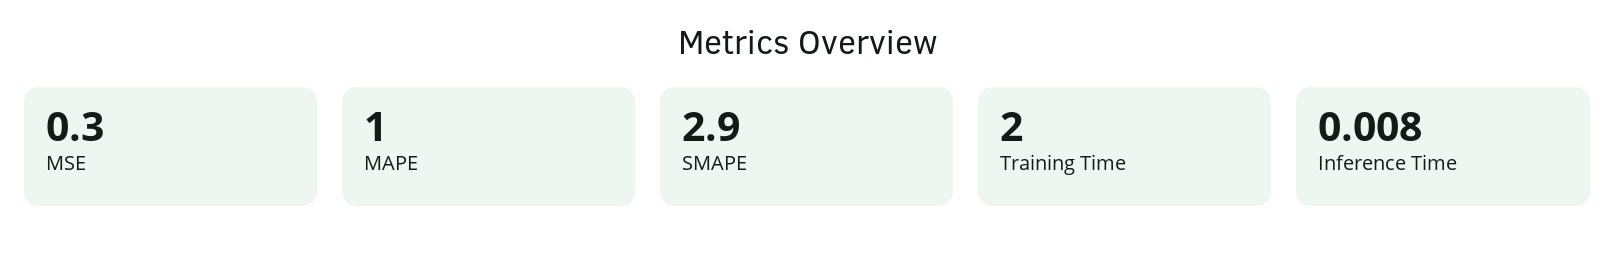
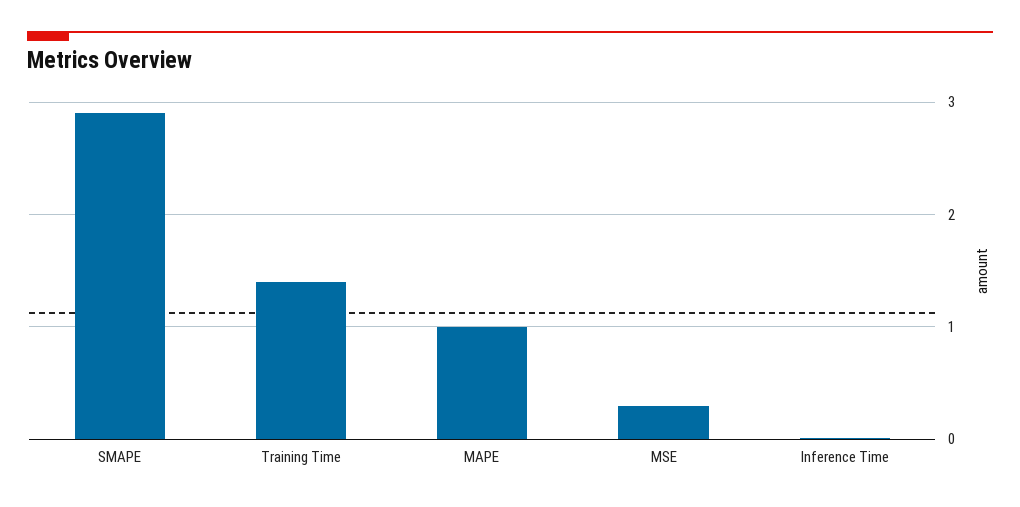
  {
    "MSE": 0.3,
    "MAPE": 1,
    "SMAPE": 2.9,
-   "Training Time": 2,
+   "Training Time": 1.4,
    "Inference Time": 0.008
  }

